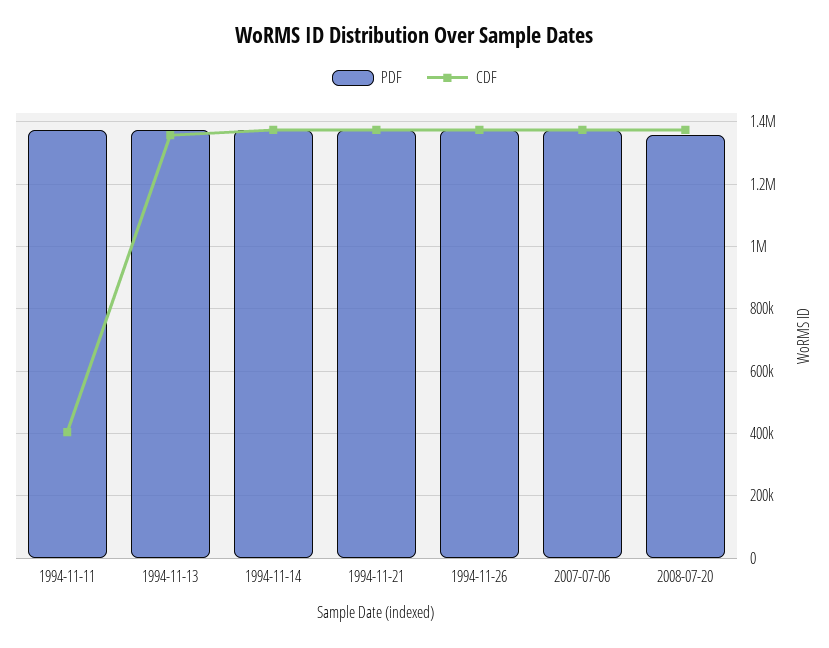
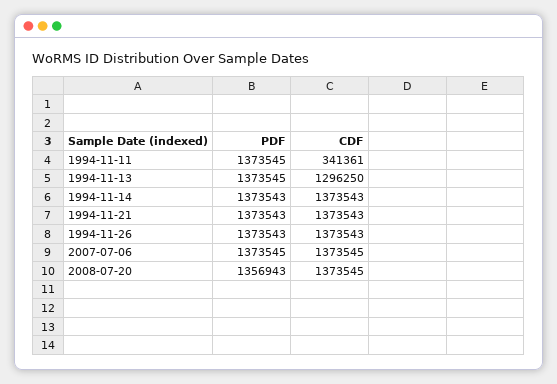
  {
    "PDF": {
      "1994-11-11": 1373545,
      "1994-11-13": 1373545,
      "1994-11-14": 1373543,
      "1994-11-21": 1373543,
      "1994-11-26": 1373543,
      "2007-07-06": 1373545,
      "2008-07-20": 1356943
    },
    "CDF": {
-     "1994-11-11": 400000,
+     "1994-11-11": 341361,
-     "1994-11-13": 1360000,
+     "1994-11-13": 1296250,
      "1994-11-14": 1373543,
      "1994-11-21": 1373543,
      "1994-11-26": 1373543,
      "2007-07-06": 1373545,
      "2008-07-20": 1373545
    }
  }

